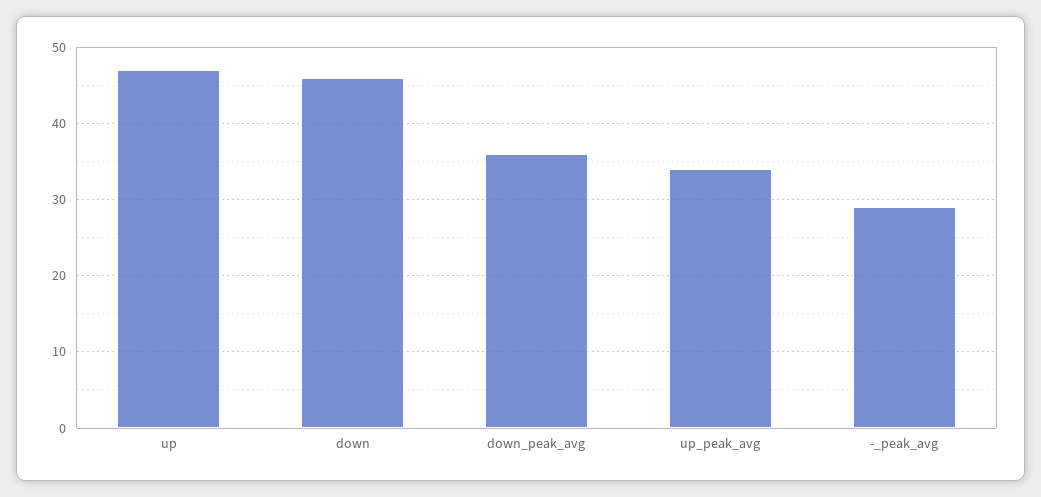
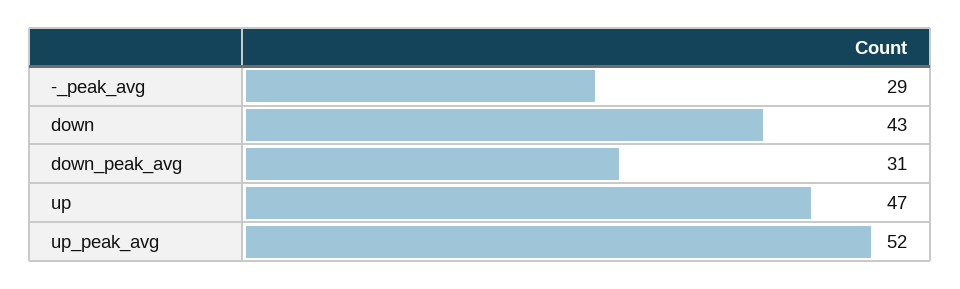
  {
    "up": 47,
-   "down": 46,
+   "down": 43,
-   "down_peak_avg": 36,
+   "down_peak_avg": 31,
-   "up_peak_avg": 34,
+   "up_peak_avg": 52,
    "-_peak_avg": 29
  }

